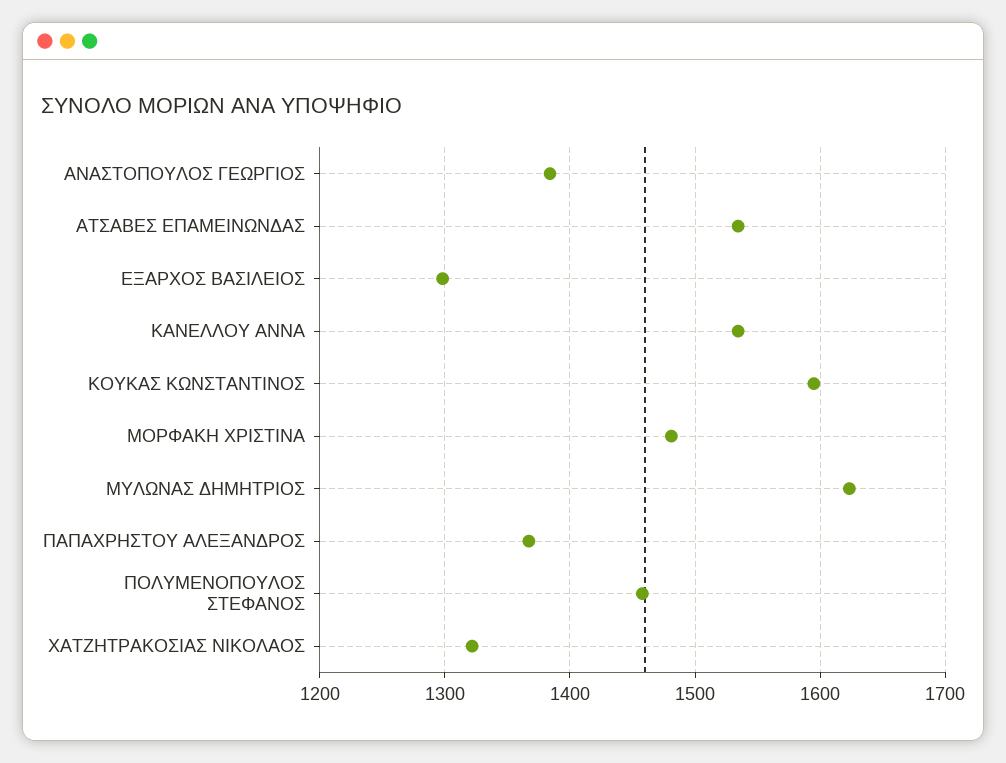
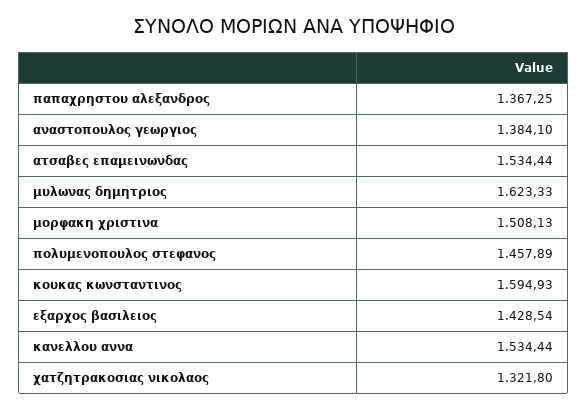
  {
    "ΑΝΑΣΤΟΠΟΥΛΟΣ ΓΕΩΡΓΙΟΣ": 1384.1,
    "ΑΤΣΑΒΕΣ ΕΠΑΜΕΙΝΩΝΔΑΣ": 1534.44,
-   "ΕΞΑΡΧΟΣ ΒΑΣΙΛΕΙΟΣ": 1300,
+   "ΕΞΑΡΧΟΣ ΒΑΣΙΛΕΙΟΣ": 1428.54,
    "ΚΑΝΕΛΛΟΥ ΑΝΝΑ": 1534.44,
    "ΚΟΥΚΑΣ ΚΩΝΣΤΑΝΤΙΝΟΣ": 1594.93,
-   "ΜΟΡΦΑΚΗ ΧΡΙΣΤΙΝΑ": 1480,
+   "ΜΟΡΦΑΚΗ ΧΡΙΣΤΙΝΑ": 1508.13,
    "ΜΥΛΩΝΑΣ ΔΗΜΗΤΡΙΟΣ": 1623.33,
    "ΠΑΠΑΧΡΗΣΤΟΥ ΑΛΕΞΑΝΔΡΟΣ": 1367.25,
    "ΠΟΛΥΜΕΝΟΠΟΥΛΟΣ ΣΤΕΦΑΝΟΣ": 1457.89,
    "ΧΑΤΖΗΤΡΑΚΟΣΙΑΣ ΝΙΚΟΛΑΟΣ": 1321.8
  }

